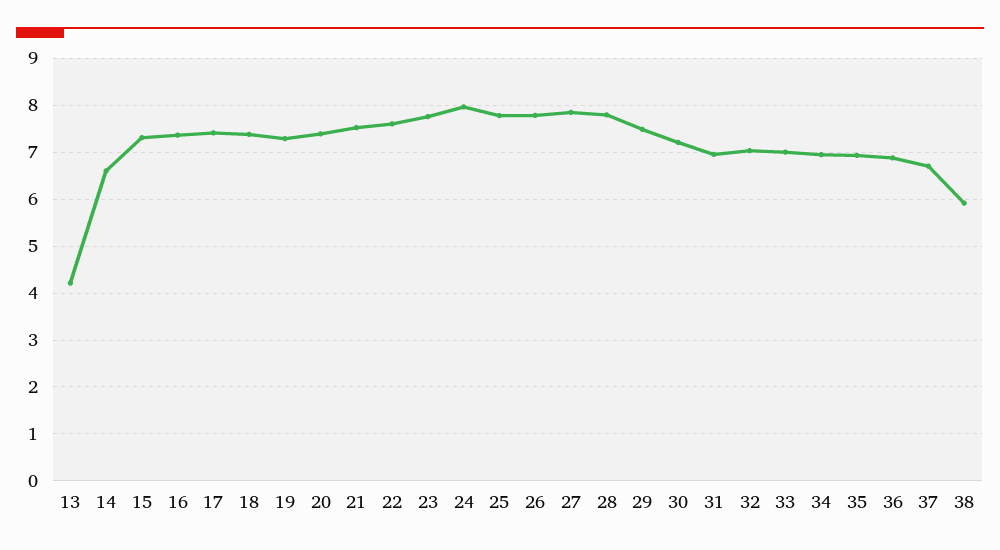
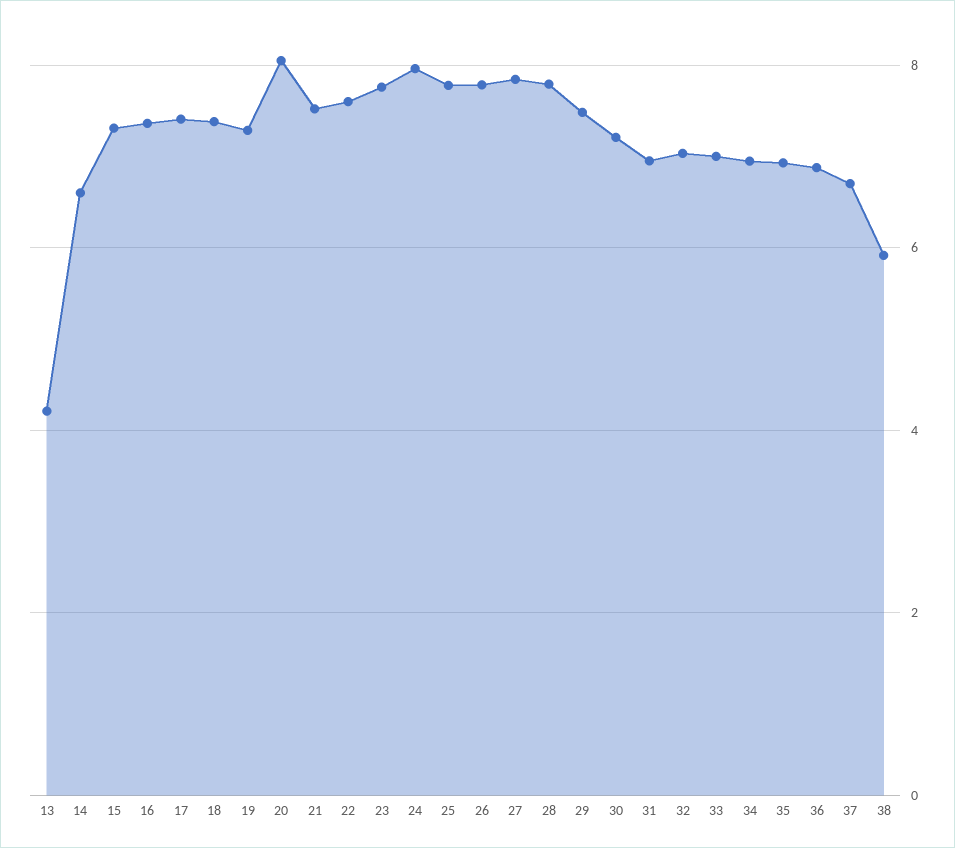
  {
    "13": 4.2,
    "14": 6.6,
    "15": 7.4,
    "16": 7.4,
    "17": 7.4,
    "18": 7.4,
    "19": 7.2,
-   "20": 7.4,
+   "20": 8,
    "21": 7.6,
    "22": 7.6,
    "23": 7.8,
    "24": 8,
    "25": 7.8,
    "26": 7.8,
    "27": 7.8,
    "28": 7.8,
    "29": 7.4,
    "30": 7.2,
    "31": 7,
    "32": 7,
    "33": 7,
    "34": 7,
    "35": 7,
    "36": 6.8,
    "37": 6.8,
    "38": 6
  }

